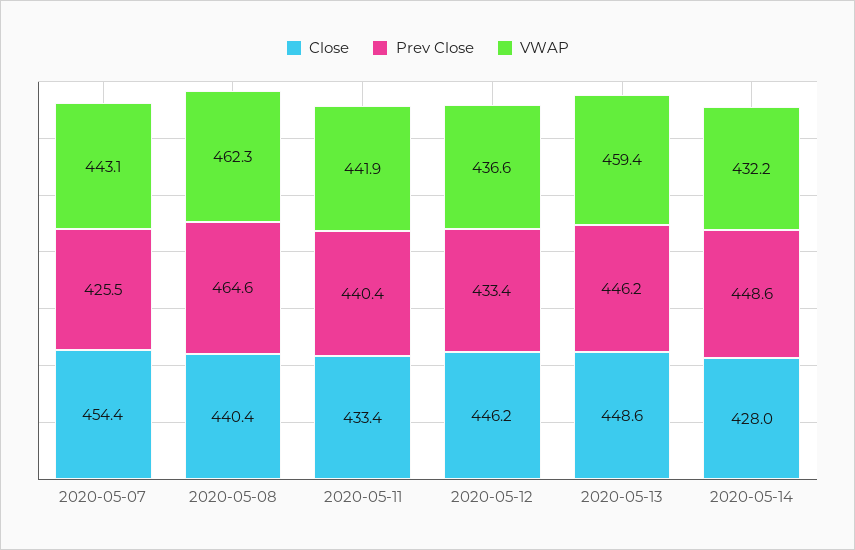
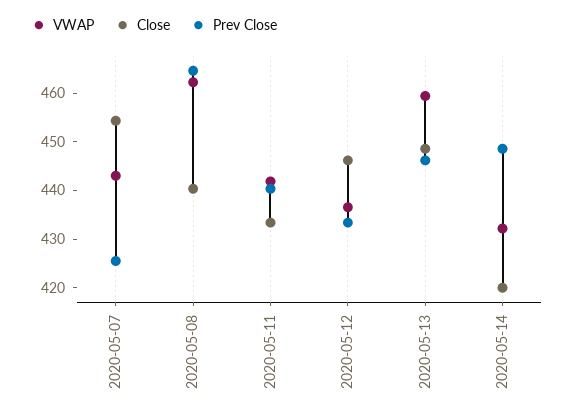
  {
    "Close": {
      "2020-05-07": 454.4,
      "2020-05-08": 440.4,
      "2020-05-11": 433.4,
      "2020-05-12": 446.2,
      "2020-05-13": 448.6,
-     "2020-05-14": 428
+     "2020-05-14": 420
    },
    "Prev Close": {
      "2020-05-07": 425.5,
      "2020-05-08": 464.6,
      "2020-05-11": 440.4,
      "2020-05-12": 433.4,
      "2020-05-13": 446.2,
      "2020-05-14": 448.6
    },
    "VWAP": {
      "2020-05-07": 443.1,
      "2020-05-08": 462.3,
      "2020-05-11": 441.9,
      "2020-05-12": 436.6,
      "2020-05-13": 459.4,
      "2020-05-14": 432.2
    }
  }

